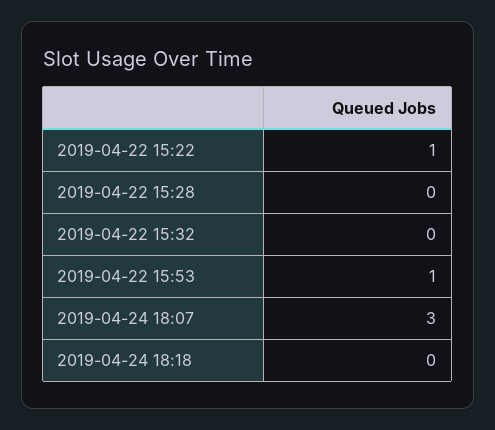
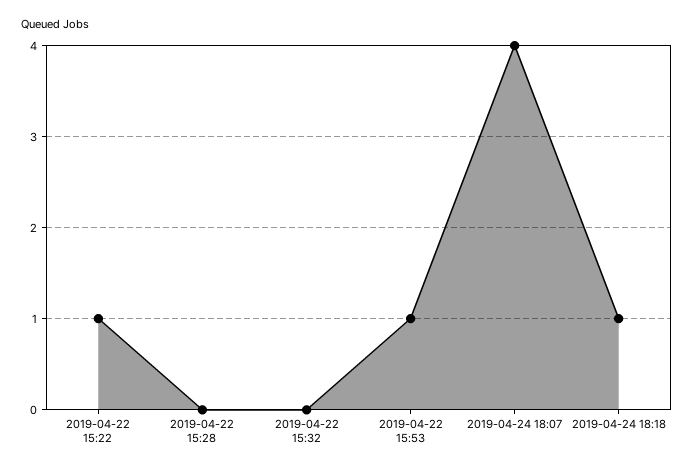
  {
    "2019-04-22 15:22": 1,
    "2019-04-22 15:28": 0,
    "2019-04-22 15:32": 0,
    "2019-04-22 15:53": 1,
-   "2019-04-24 18:07": 3,
+   "2019-04-24 18:07": 4,
-   "2019-04-24 18:18": 0
+   "2019-04-24 18:18": 1
  }

